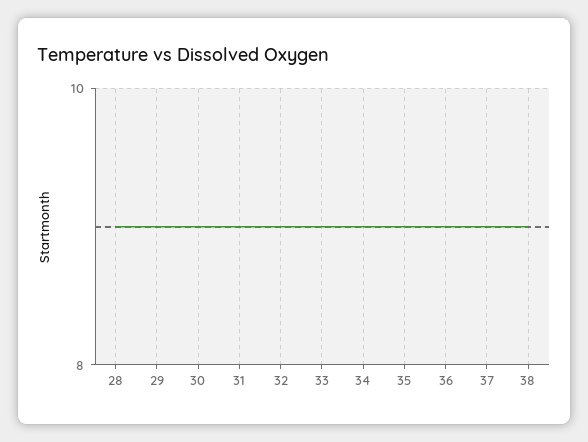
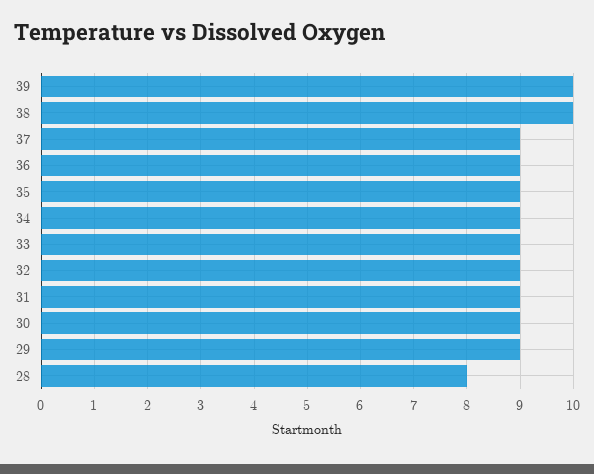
  {
-   "28": 9,
+   "28": 8,
    "29": 9,
    "30": 9,
    "31": 9,
    "32": 9,
    "33": 9,
    "34": 9,
    "35": 9,
    "36": 9,
    "37": 9,
-   "38": 9
+   "38": 10,
+   "39": 10
  }

